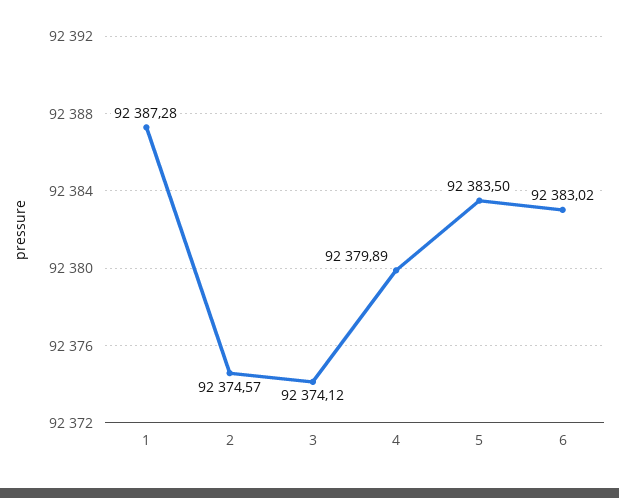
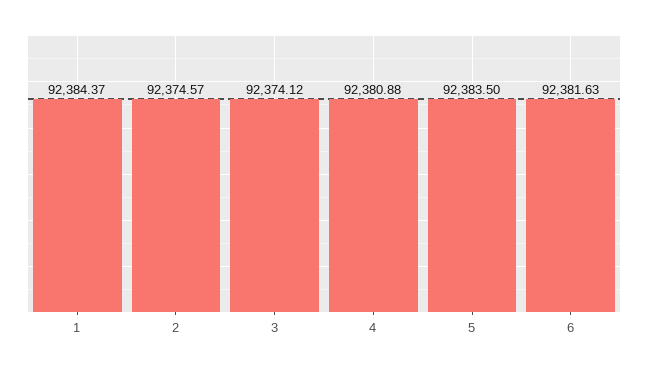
  {
-   "1": 92387.28,
+   "1": 92384.37,
    "2": 92374.57,
    "3": 92374.12,
-   "4": 92379.89,
+   "4": 92380.88,
    "5": 92383.5,
-   "6": 92383.02
+   "6": 92381.63
  }

